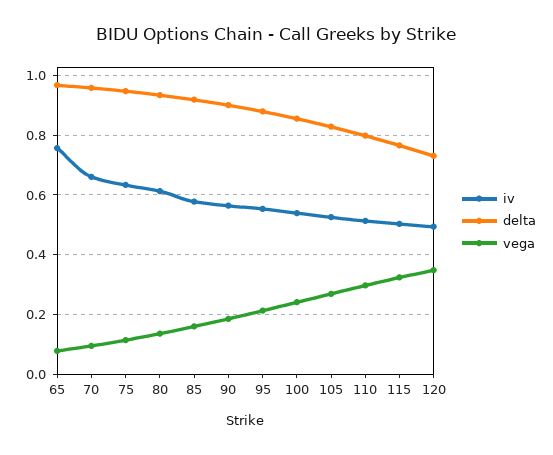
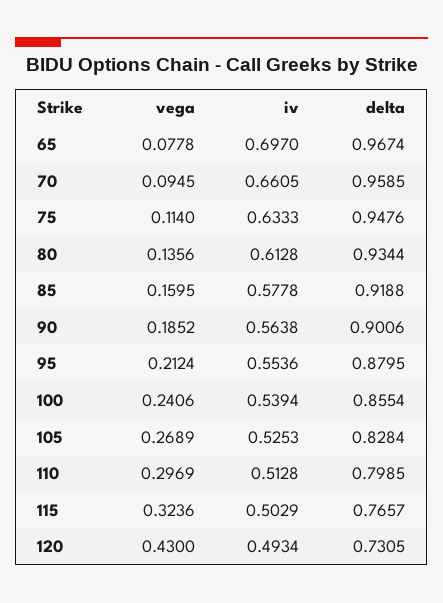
  {
    "iv": {
-     "65": 0.75,
+     "65": 0.697,
      "70": 0.6605,
      "75": 0.6333,
      "80": 0.6128,
      "85": 0.5778,
      "90": 0.5638,
      "95": 0.5536,
      "100": 0.5394,
      "105": 0.5253,
      "110": 0.5128,
      "115": 0.5029,
      "120": 0.4934
    },
    "delta": {
      "65": 0.9674,
      "70": 0.9585,
      "75": 0.9476,
      "80": 0.9344,
      "85": 0.9188,
      "90": 0.9006,
      "95": 0.8795,
      "100": 0.8554,
      "105": 0.8284,
      "110": 0.7985,
      "115": 0.7657,
      "120": 0.7305
    },
    "vega": {
      "65": 0.0778,
      "70": 0.0945,
      "75": 0.114,
      "80": 0.1356,
      "85": 0.1595,
      "90": 0.1852,
      "95": 0.2124,
      "100": 0.2406,
      "105": 0.2689,
      "110": 0.2969,
      "115": 0.3236,
-     "120": 0.35
+     "120": 0.43
    }
  }

